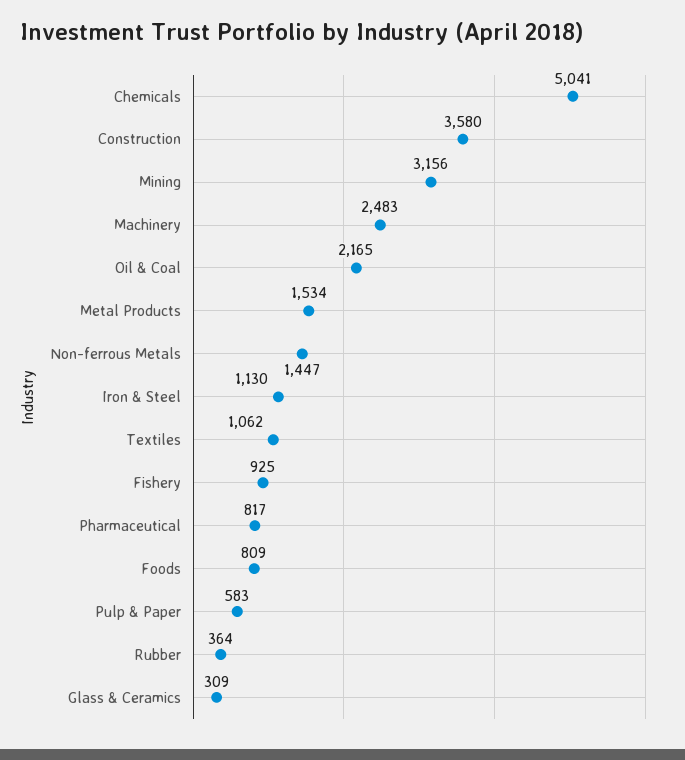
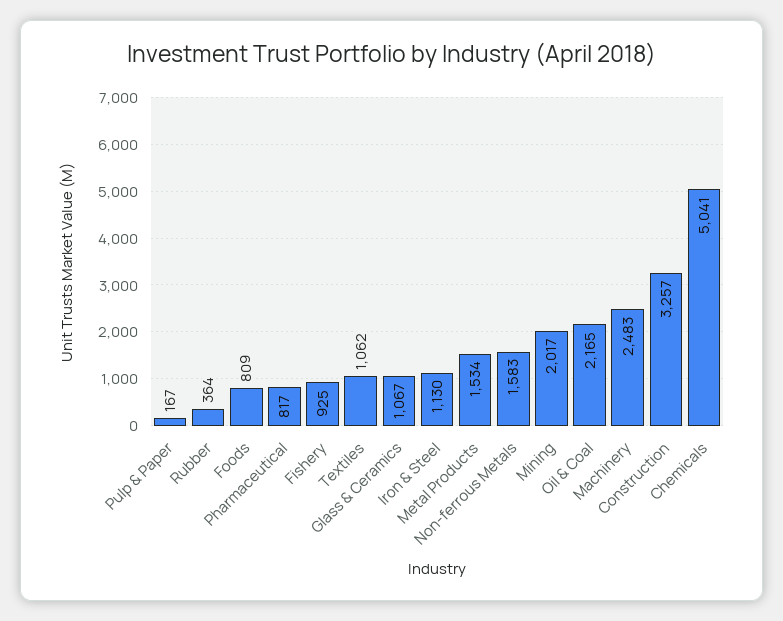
  {
    "Chemicals": 5041,
-   "Construction": 3580,
+   "Construction": 3257,
-   "Mining": 3156,
+   "Mining": 2017,
    "Machinery": 2483,
    "Oil & Coal": 2165,
    "Metal Products": 1534,
-   "Non-ferrous Metals": 1447,
+   "Non-ferrous Metals": 1583,
    "Iron & Steel": 1130,
    "Textiles": 1062,
    "Fishery": 925,
    "Pharmaceutical": 817,
    "Foods": 809,
-   "Pulp & Paper": 583,
+   "Pulp & Paper": 167,
    "Rubber": 364,
-   "Glass & Ceramics": 309
+   "Glass & Ceramics": 1067
  }

